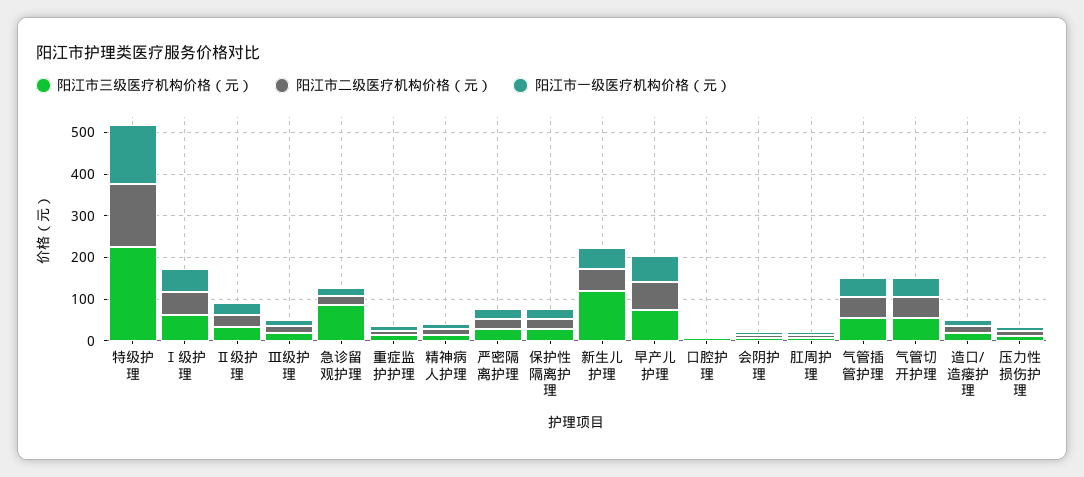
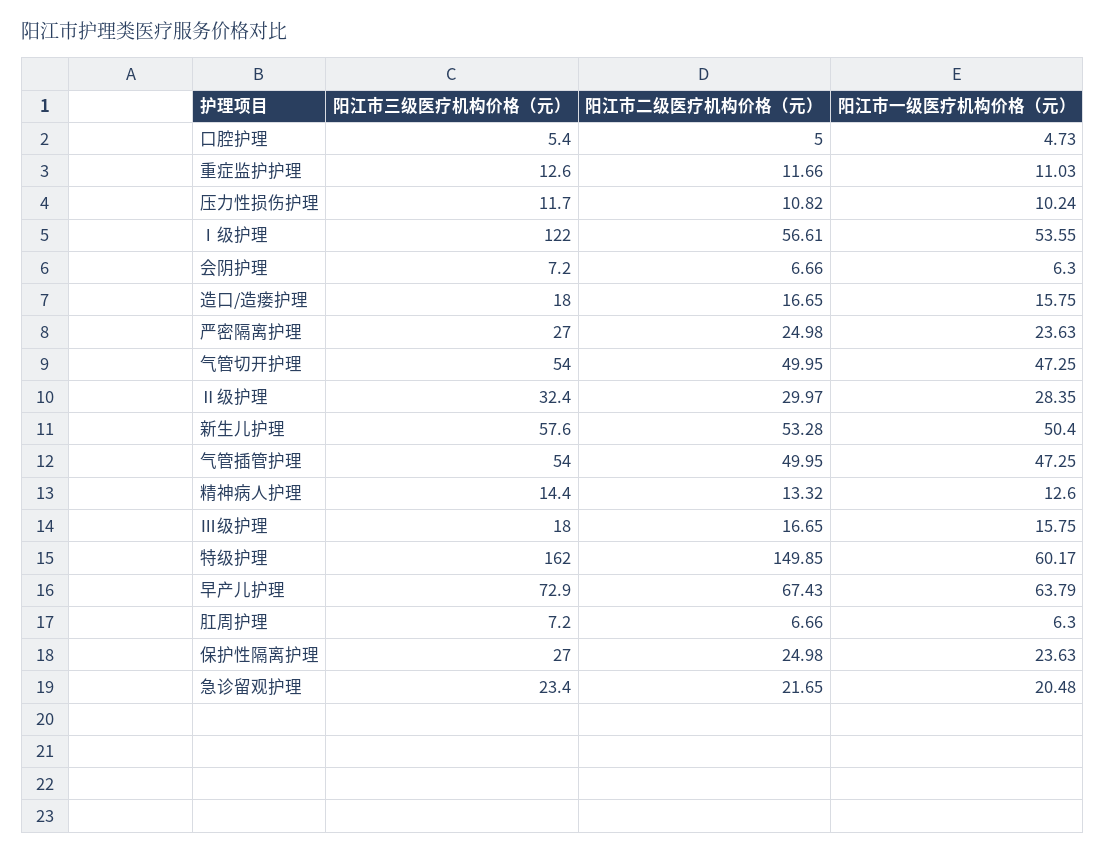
  {
    "阳江市三级医疗机构价格（元）": {
-     "特级护理": 220,
+     "特级护理": 162,
-     "Ⅰ级护理": 60,
+     "Ⅰ级护理": 122,
      "Ⅱ级护理": 32.4,
      "Ⅲ级护理": 18,
-     "急诊留观护理": 80,
+     "急诊留观护理": 23.4,
      "重症监护护理": 12.6,
      "精神病人护理": 14.4,
      "严密隔离护理": 27,
      "保护性隔离护理": 27,
-     "新生儿护理": 120,
+     "新生儿护理": 57.6,
      "早产儿护理": 72.9,
      "口腔护理": 5.4,
      "会阴护理": 7.2,
      "肛周护理": 7.2,
      "气管插管护理": 54,
      "气管切开护理": 54,
      "造口/造瘘护理": 18,
      "压力性损伤护理": 11.7
    },
    "阳江市二级医疗机构价格（元）": {
      "特级护理": 149.85,
      "Ⅰ级护理": 56.61,
      "Ⅱ级护理": 29.97,
      "Ⅲ级护理": 16.65,
      "急诊留观护理": 21.65,
      "重症监护护理": 11.66,
      "精神病人护理": 13.32,
      "严密隔离护理": 24.98,
      "保护性隔离护理": 24.98,
      "新生儿护理": 53.28,
      "早产儿护理": 67.43,
      "口腔护理": 5,
      "会阴护理": 6.66,
      "肛周护理": 6.66,
      "气管插管护理": 49.95,
      "气管切开护理": 49.95,
      "造口/造瘘护理": 16.65,
      "压力性损伤护理": 10.82
    },
    "阳江市一级医疗机构价格（元）": {
-     "特级护理": 140,
+     "特级护理": 60.17,
      "Ⅰ级护理": 53.55,
      "Ⅱ级护理": 28.35,
      "Ⅲ级护理": 15.75,
      "急诊留观护理": 20.48,
      "重症监护护理": 11.03,
      "精神病人护理": 12.6,
      "严密隔离护理": 23.63,
      "保护性隔离护理": 23.63,
      "新生儿护理": 50.4,
      "早产儿护理": 63.79,
      "口腔护理": 4.73,
      "会阴护理": 6.3,
      "肛周护理": 6.3,
      "气管插管护理": 47.25,
      "气管切开护理": 47.25,
      "造口/造瘘护理": 15.75,
      "压力性损伤护理": 10.24
    }
  }

